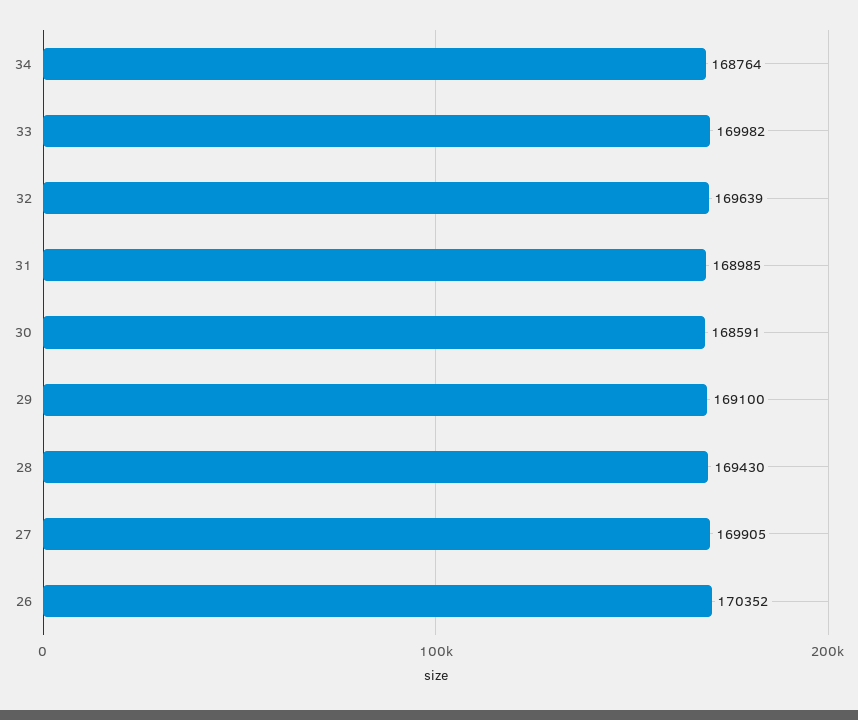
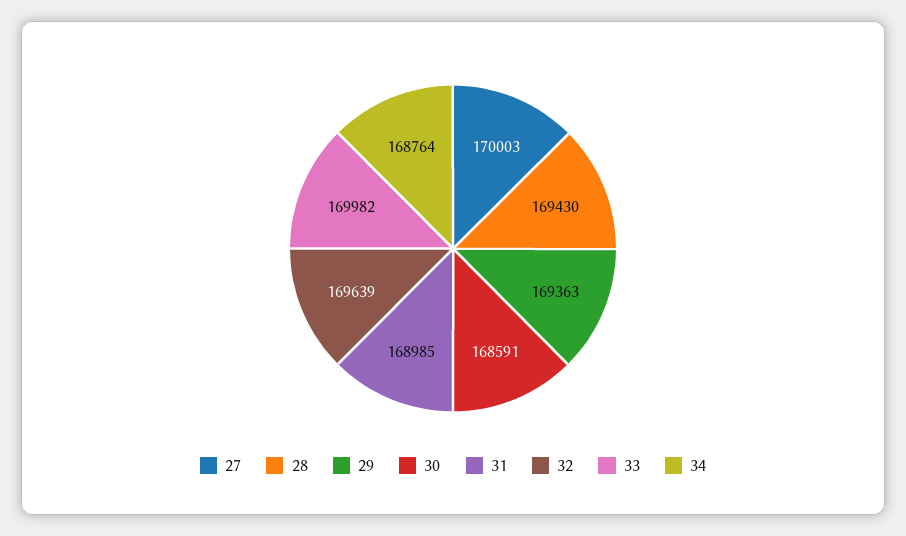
  {
    "34": 168764,
    "33": 169982,
    "32": 169639,
    "31": 168985,
    "30": 168591,
-   "29": 169100,
+   "29": 169363,
    "28": 169430,
-   "27": 169905,
+   "27": 170003
-   "26": 170352
  }

